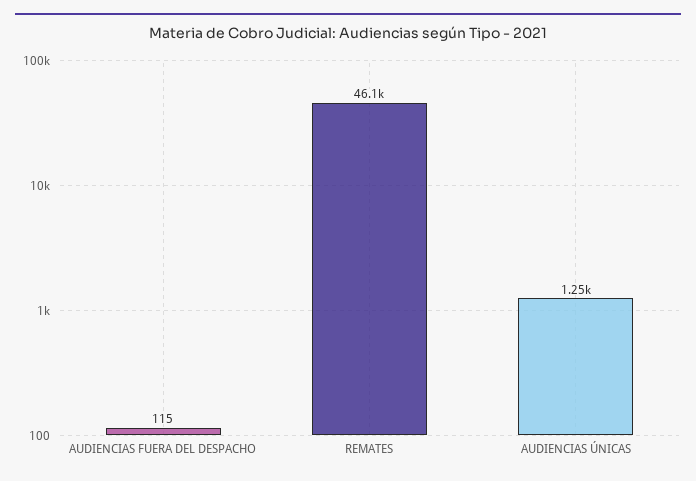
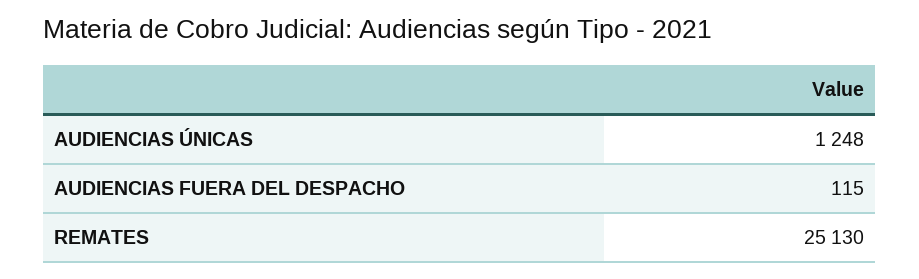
  {
    "AUDIENCIAS FUERA DEL DESPACHO": 115,
-   "REMATES": 46100,
+   "REMATES": 25130,
    "AUDIENCIAS ÚNICAS": 1248
  }

